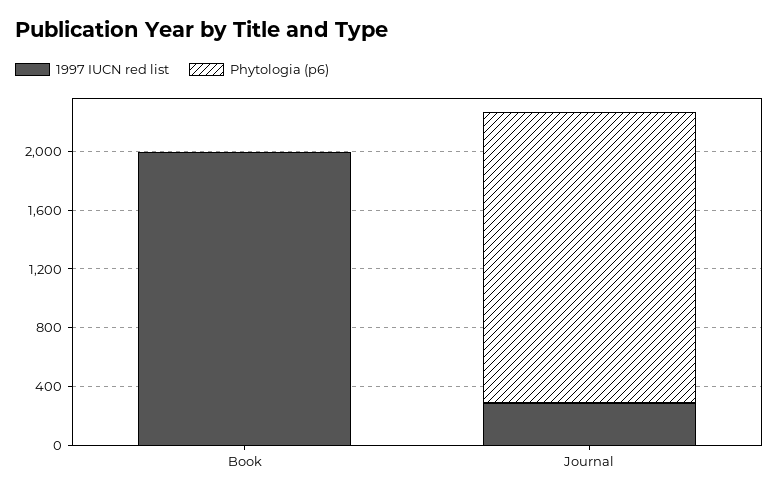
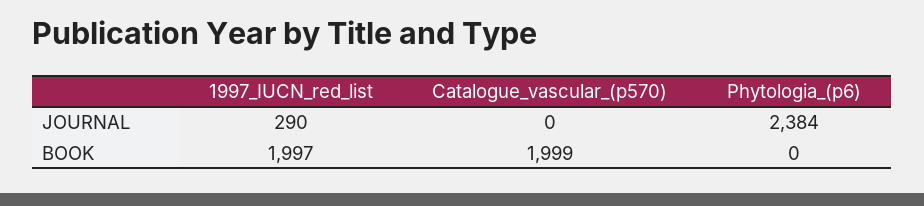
  {
    "1997 IUCN red list": {
      "Book": 1997,
      "Journal": 290
    },
    "Phytologia (p6)": {
      "Book": 0,
-     "Journal": 2000
+     "Journal": 2384
-   }
+   },
+   "Catalogue_vascular_(p570)": {
+     "Journal": 0,
+     "Book": 1999
+   }
  }

